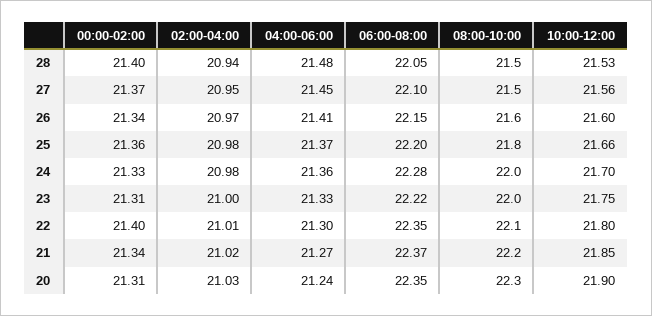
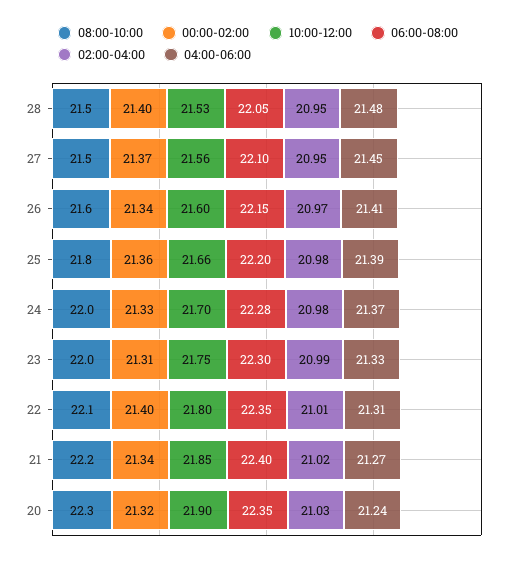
  {
    "00:00-02:00": {
      "28": 21.4,
      "27": 21.37,
      "26": 21.34,
      "25": 21.36,
      "24": 21.33,
      "23": 21.31,
      "22": 21.4,
      "21": 21.34,
-     "20": 21.31
+     "20": 21.32
    },
    "02:00-04:00": {
-     "28": 20.94,
+     "28": 20.95,
      "27": 20.95,
      "26": 20.97,
      "25": 20.98,
      "24": 20.98,
-     "23": 21,
+     "23": 20.99,
      "22": 21.01,
      "21": 21.02,
      "20": 21.03
    },
    "04:00-06:00": {
      "28": 21.48,
      "27": 21.45,
      "26": 21.41,
-     "25": 21.37,
+     "25": 21.39,
-     "24": 21.36,
+     "24": 21.37,
      "23": 21.33,
-     "22": 21.3,
+     "22": 21.31,
      "21": 21.27,
      "20": 21.24
    },
    "06:00-08:00": {
      "28": 22.05,
      "27": 22.1,
      "26": 22.15,
      "25": 22.2,
      "24": 22.28,
-     "23": 22.22,
+     "23": 22.3,
      "22": 22.35,
-     "21": 22.37,
+     "21": 22.4,
      "20": 22.35
    },
    "08:00-10:00": {
      "28": 21.5,
      "27": 21.5,
      "26": 21.6,
      "25": 21.8,
      "24": 22,
      "23": 22,
      "22": 22.1,
      "21": 22.2,
      "20": 22.3
    },
    "10:00-12:00": {
      "28": 21.53,
      "27": 21.56,
      "26": 21.6,
      "25": 21.66,
      "24": 21.7,
      "23": 21.75,
      "22": 21.8,
      "21": 21.85,
      "20": 21.9
    }
  }

